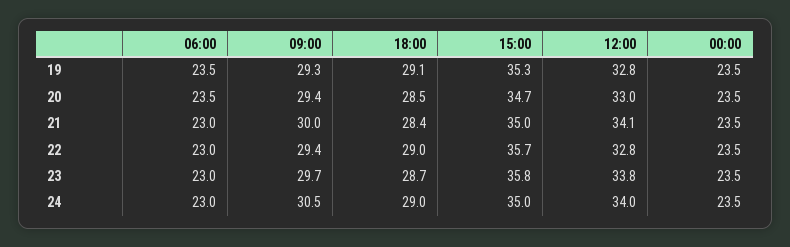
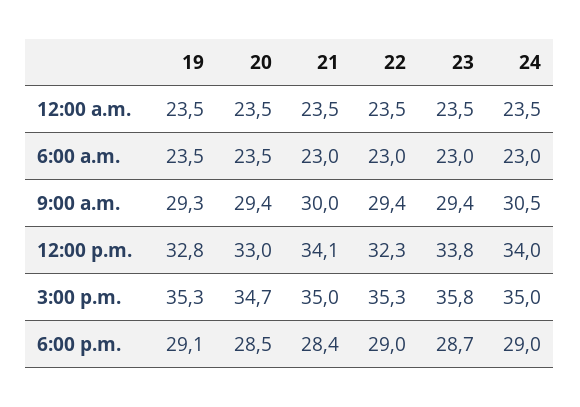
  {
    "06:00": {
      "19": 23.5,
      "20": 23.5,
      "21": 23,
      "22": 23,
      "23": 23,
      "24": 23
    },
    "09:00": {
      "19": 29.3,
      "20": 29.4,
      "21": 30,
      "22": 29.4,
-     "23": 29.7,
+     "23": 29.4,
      "24": 30.5
    },
    "18:00": {
      "19": 29.1,
      "20": 28.5,
      "21": 28.4,
      "22": 29,
      "23": 28.7,
      "24": 29
    },
    "15:00": {
      "19": 35.3,
      "20": 34.7,
      "21": 35,
-     "22": 35.7,
+     "22": 35.3,
      "23": 35.8,
      "24": 35
    },
    "12:00": {
      "19": 32.8,
      "20": 33,
      "21": 34.1,
-     "22": 32.8,
+     "22": 32.3,
      "23": 33.8,
      "24": 34
    },
    "00:00": {
      "19": 23.5,
      "20": 23.5,
      "21": 23.5,
      "22": 23.5,
      "23": 23.5,
      "24": 23.5
    }
  }

